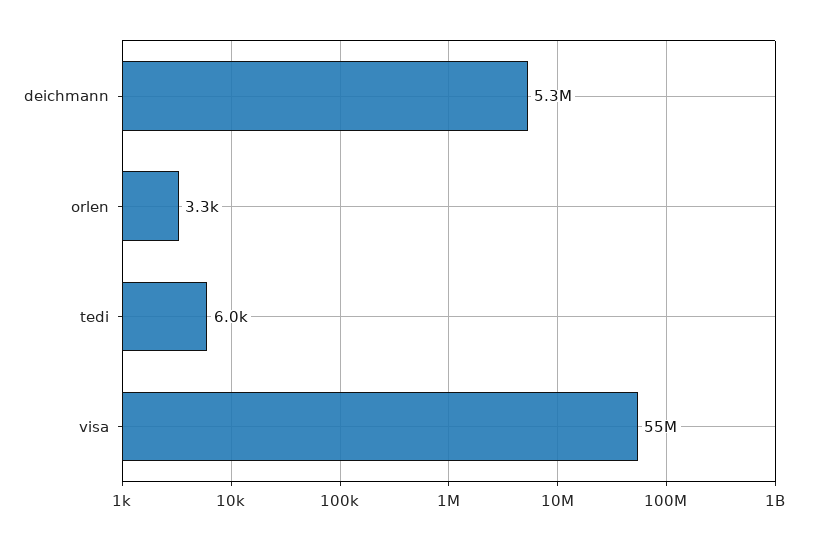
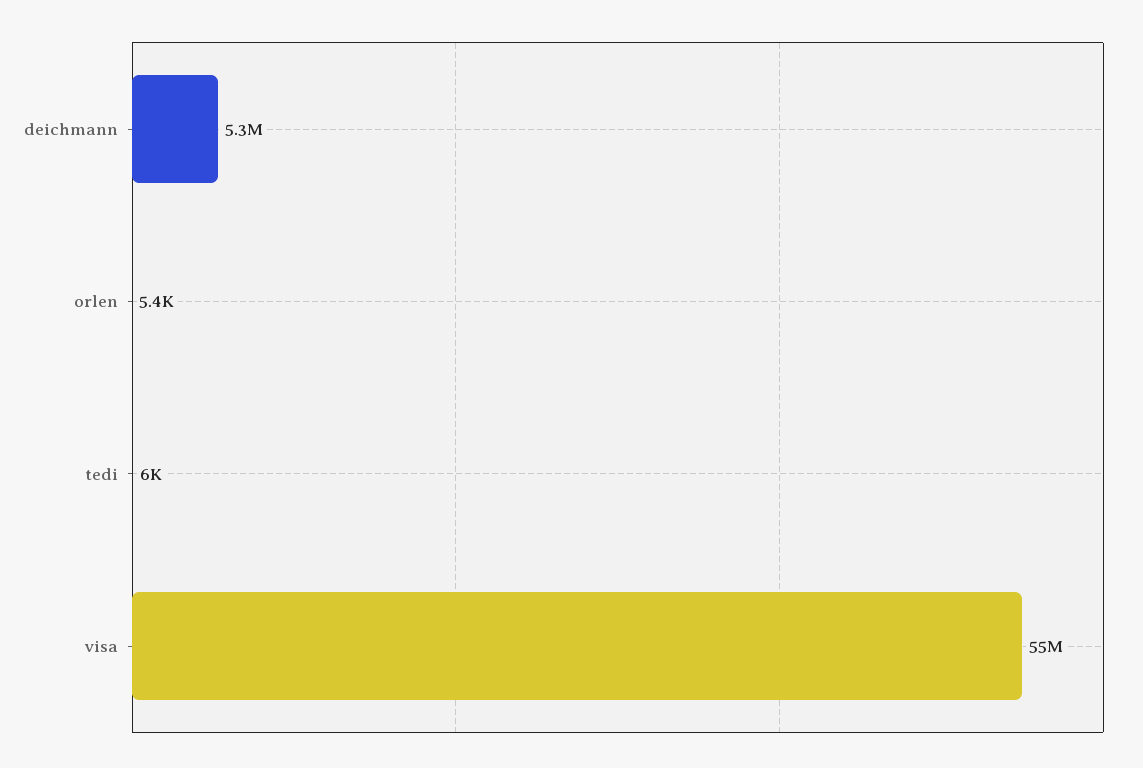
  {
    "deichmann": 5300000,
-   "orlen": 3300,
+   "orlen": 5400,
    "tedi": 6000,
    "visa": 55000000
  }

